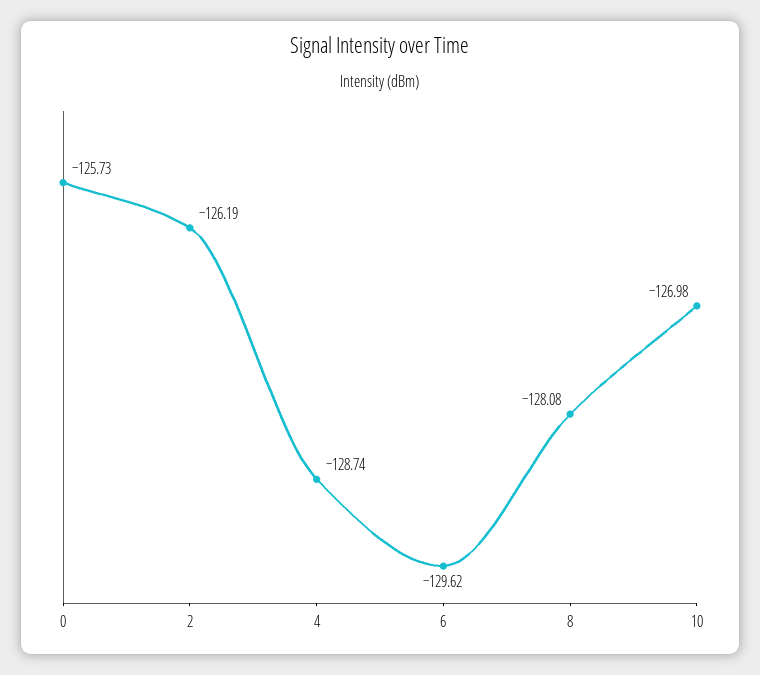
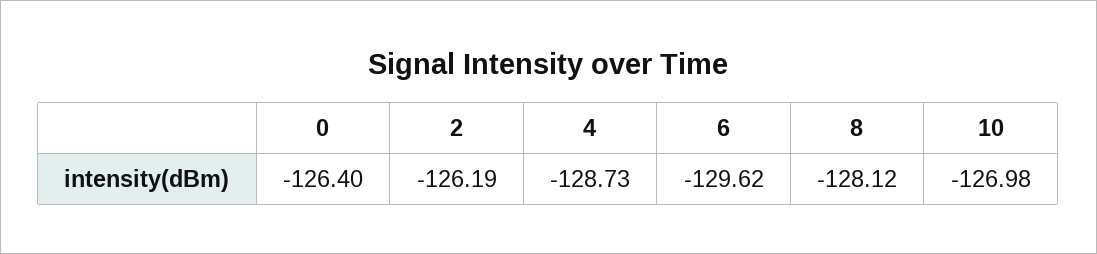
  {
-   "0": -125.73,
+   "0": -126.4,
    "2": -126.19,
-   "4": -128.74,
+   "4": -128.73,
    "6": -129.62,
-   "8": -128.08,
+   "8": -128.12,
    "10": -126.98
  }

